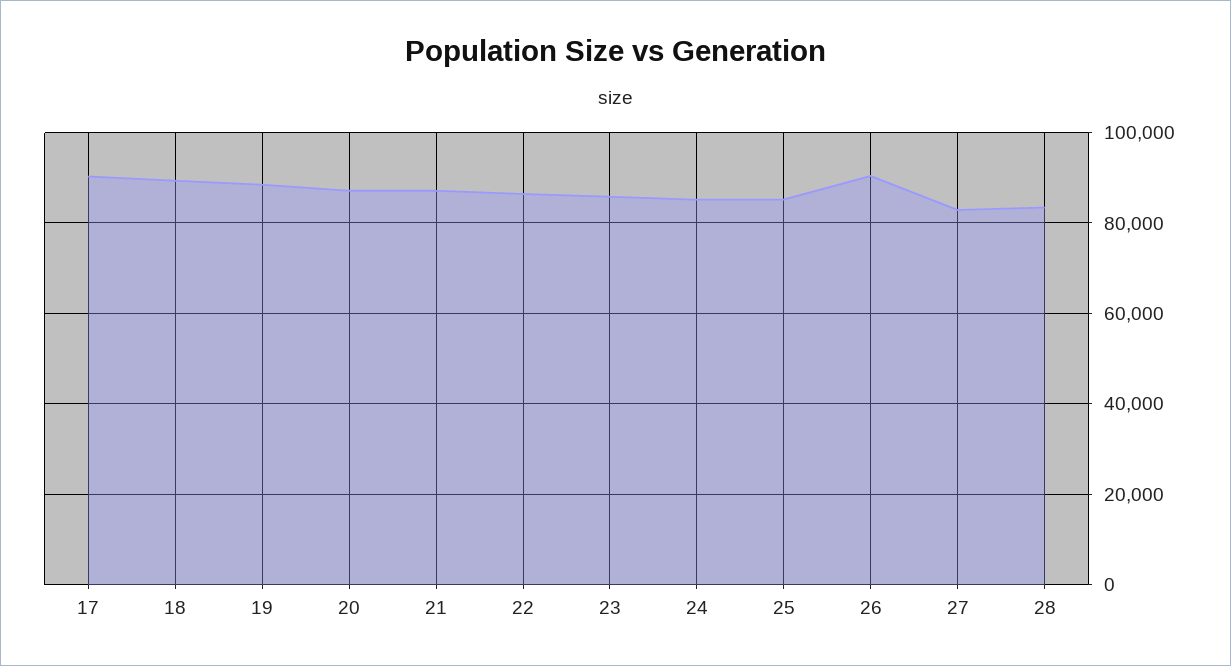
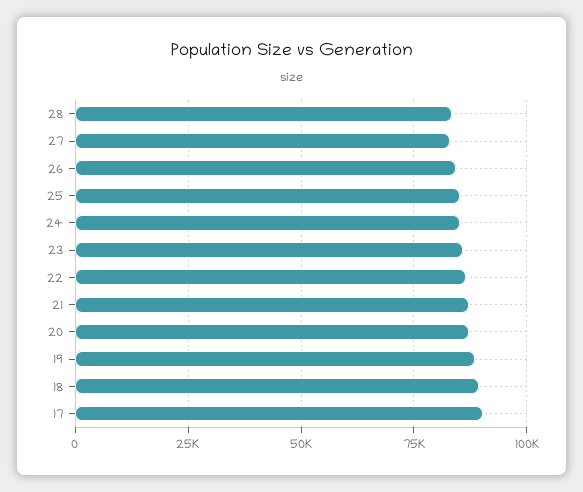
  {
    "17": 90000,
    "18": 90000,
    "19": 88000,
    "20": 88000,
    "21": 88000,
    "22": 86000,
    "23": 86000,
    "24": 86000,
    "25": 86000,
-   "26": 90000,
+   "26": 85000,
    "27": 82000,
    "28": 84000
  }

